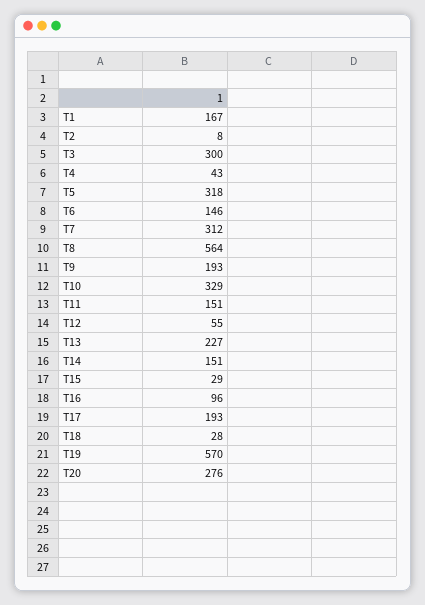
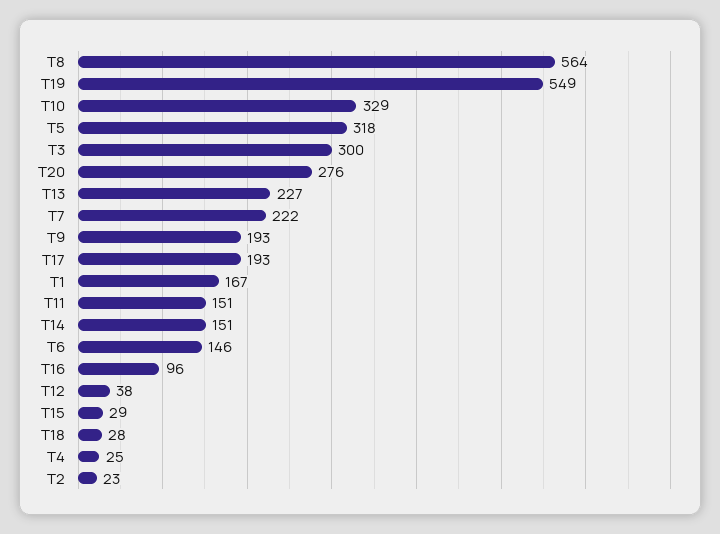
  {
    "T1": 167,
-   "T2": 8,
+   "T2": 23,
    "T3": 300,
-   "T4": 43,
+   "T4": 25,
    "T5": 318,
    "T6": 146,
-   "T7": 312,
+   "T7": 222,
    "T8": 564,
    "T9": 193,
    "T10": 329,
    "T11": 151,
-   "T12": 55,
+   "T12": 38,
    "T13": 227,
    "T14": 151,
    "T15": 29,
    "T16": 96,
    "T17": 193,
    "T18": 28,
-   "T19": 570,
+   "T19": 549,
    "T20": 276
  }

